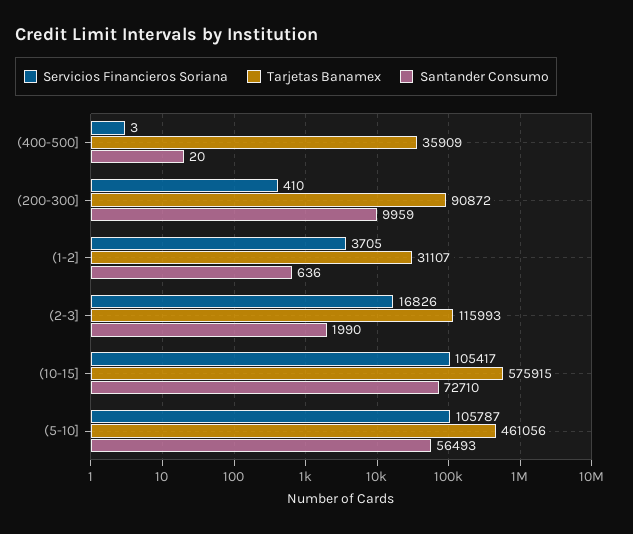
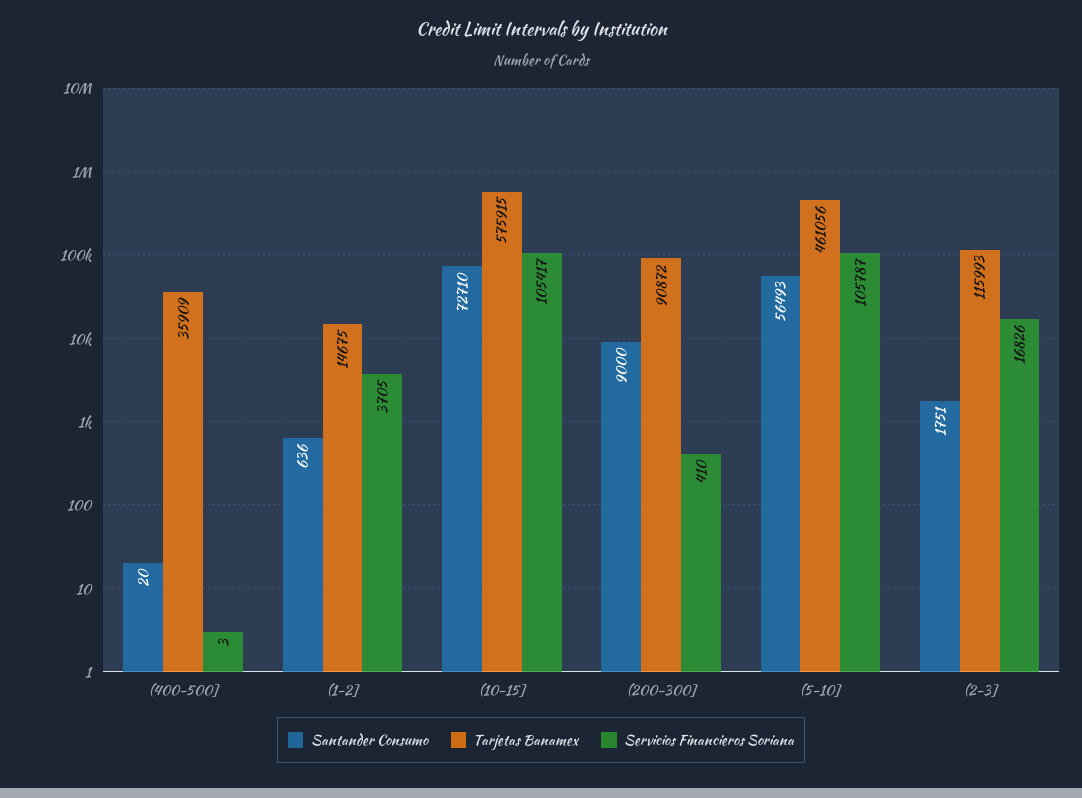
  {
    "Servicios Financieros Soriana": {
      "(400-500]": 3,
      "(200-300]": 410,
      "(1-2]": 3705,
      "(2-3]": 16826,
      "(10-15]": 105417,
      "(5-10]": 105787
    },
    "Tarjetas Banamex": {
      "(400-500]": 35909,
      "(200-300]": 90872,
-     "(1-2]": 31107,
+     "(1-2]": 14675,
      "(2-3]": 115993,
      "(10-15]": 575915,
      "(5-10]": 461056
    },
    "Santander Consumo": {
      "(400-500]": 20,
-     "(200-300]": 9959,
+     "(200-300]": 9000,
      "(1-2]": 636,
-     "(2-3]": 1990,
+     "(2-3]": 1751,
      "(10-15]": 72710,
      "(5-10]": 56493
    }
  }

